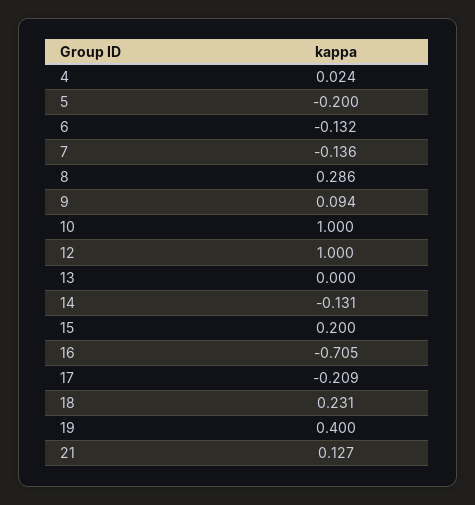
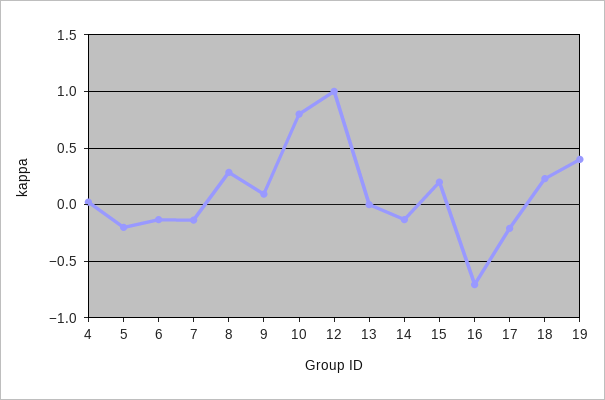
  {
    "4": 0.024,
    "5": -0.2,
    "6": -0.132,
    "7": -0.136,
    "8": 0.286,
    "9": 0.094,
-   "10": 1,
+   "10": 0.8,
    "12": 1,
    "13": 0,
    "14": -0.131,
    "15": 0.2,
    "16": -0.705,
    "17": -0.209,
    "18": 0.231,
-   "19": 0.4,
+   "19": 0.4
-   "21": 0.127
  }

